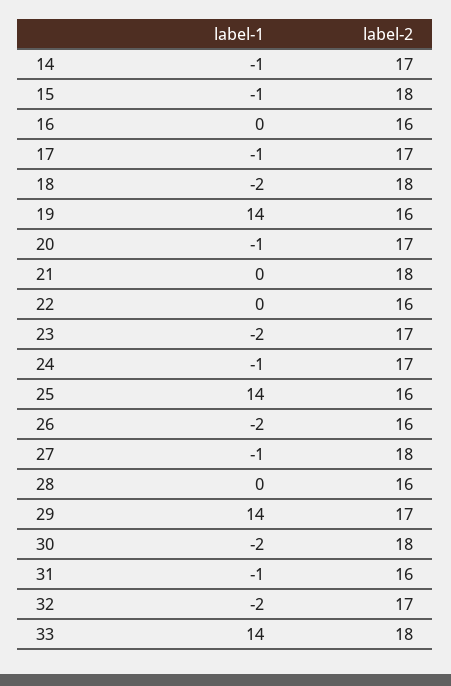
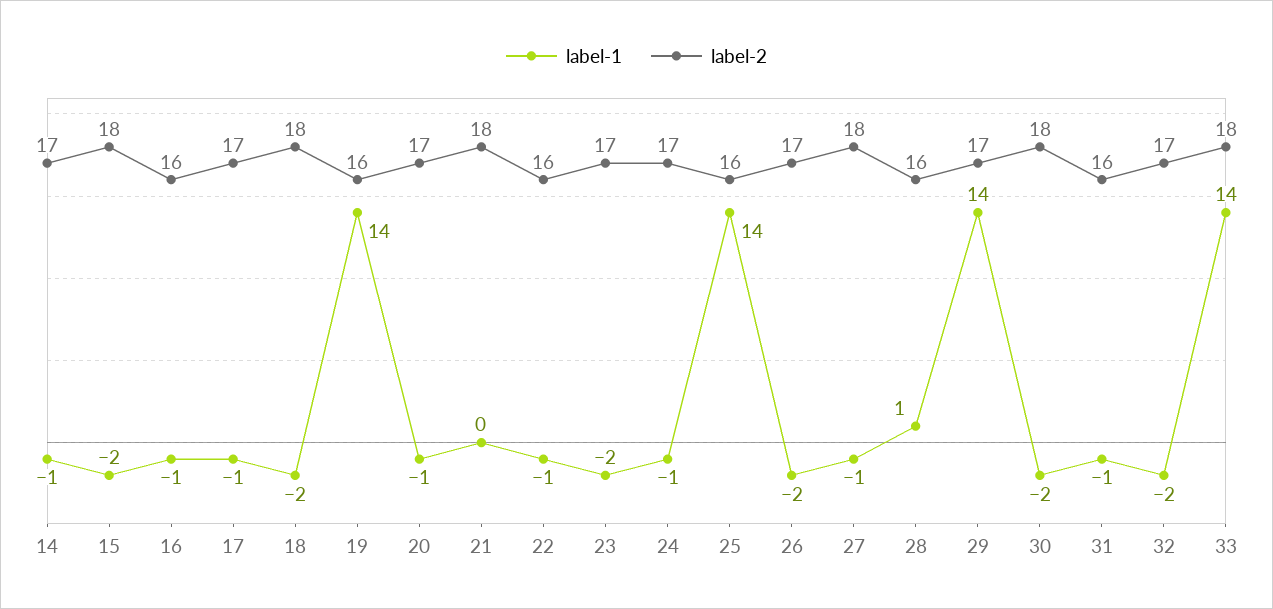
  {
    "label-1": {
      "14": -1,
-     "15": -1,
+     "15": -2,
-     "16": 0,
+     "16": -1,
      "17": -1,
      "18": -2,
      "19": 14,
      "20": -1,
      "21": 0,
-     "22": 0,
+     "22": -1,
      "23": -2,
      "24": -1,
      "25": 14,
      "26": -2,
      "27": -1,
-     "28": 0,
+     "28": 1,
      "29": 14,
      "30": -2,
      "31": -1,
      "32": -2,
      "33": 14
    },
    "label-2": {
      "14": 17,
      "15": 18,
      "16": 16,
      "17": 17,
      "18": 18,
      "19": 16,
      "20": 17,
      "21": 18,
      "22": 16,
      "23": 17,
      "24": 17,
      "25": 16,
-     "26": 16,
+     "26": 17,
      "27": 18,
      "28": 16,
      "29": 17,
      "30": 18,
      "31": 16,
      "32": 17,
      "33": 18
    }
  }

